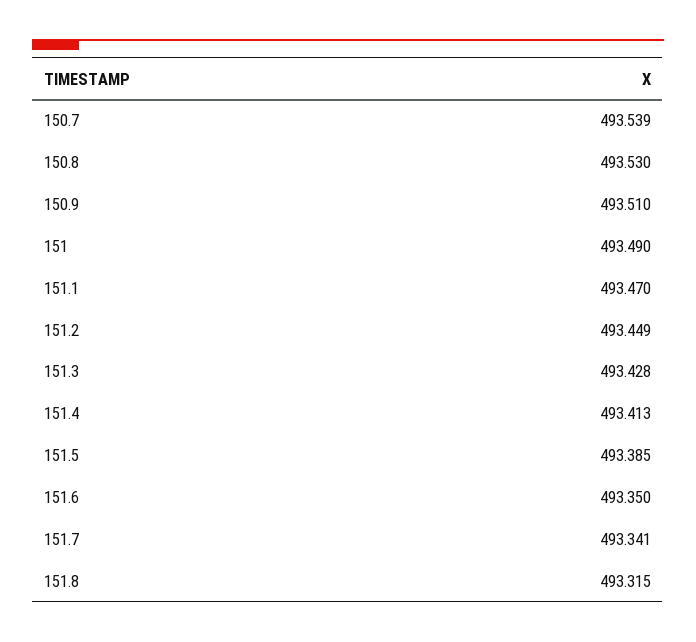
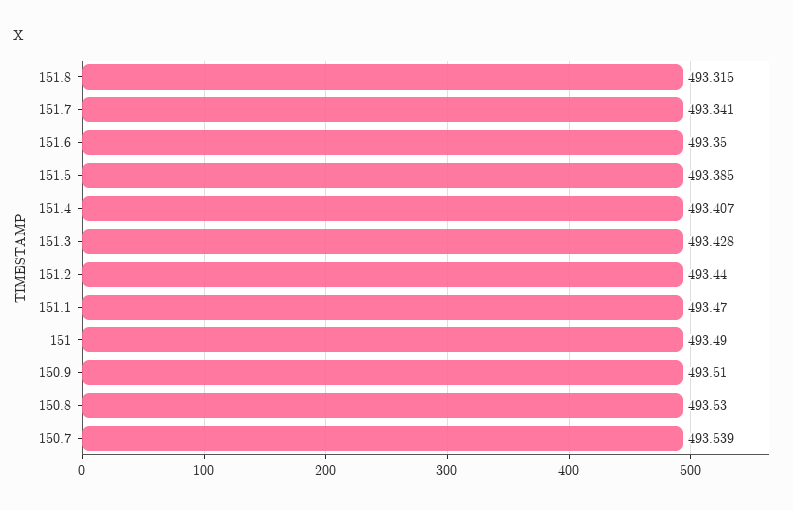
  {
    "150.7": 493.539,
    "150.8": 493.53,
    "150.9": 493.51,
    "151": 493.49,
    "151.1": 493.47,
-   "151.2": 493.449,
+   "151.2": 493.44,
    "151.3": 493.428,
-   "151.4": 493.413,
+   "151.4": 493.407,
    "151.5": 493.385,
    "151.6": 493.35,
    "151.7": 493.341,
    "151.8": 493.315
  }

